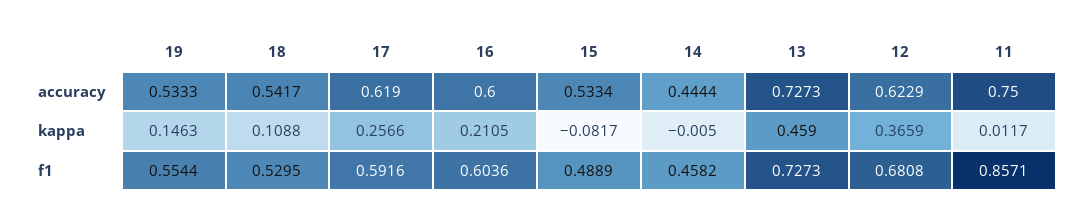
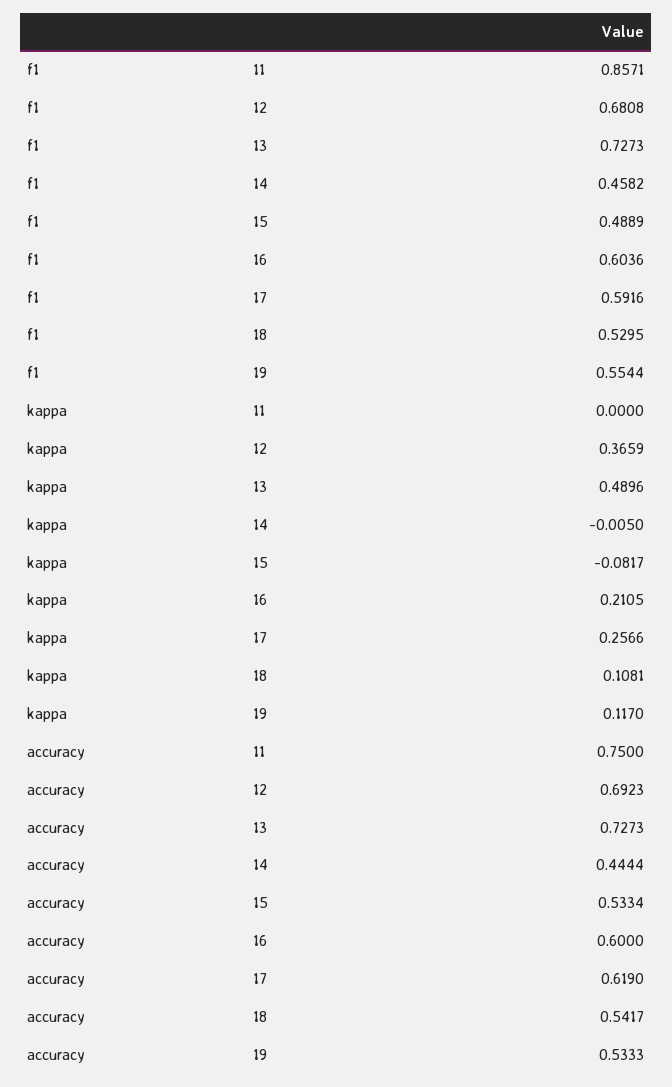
  {
    "19": {
      "accuracy": 0.5333,
-     "kappa": 0.1463,
+     "kappa": 0.117,
      "f1": 0.5544
    },
    "18": {
      "accuracy": 0.5417,
-     "kappa": 0.1088,
+     "kappa": 0.1081,
      "f1": 0.5295
    },
    "17": {
      "accuracy": 0.619,
      "kappa": 0.2566,
      "f1": 0.5916
    },
    "16": {
      "accuracy": 0.6,
      "kappa": 0.2105,
      "f1": 0.6036
    },
    "15": {
      "accuracy": 0.5334,
      "kappa": -0.0817,
      "f1": 0.4889
    },
    "14": {
      "accuracy": 0.4444,
      "kappa": -0.005,
      "f1": 0.4582
    },
    "13": {
      "accuracy": 0.7273,
-     "kappa": 0.459,
+     "kappa": 0.4896,
      "f1": 0.7273
    },
    "12": {
-     "accuracy": 0.6229,
+     "accuracy": 0.6923,
      "kappa": 0.3659,
      "f1": 0.6808
    },
    "11": {
      "accuracy": 0.75,
-     "kappa": 0.0117,
+     "kappa": 0,
      "f1": 0.8571
    }
  }

